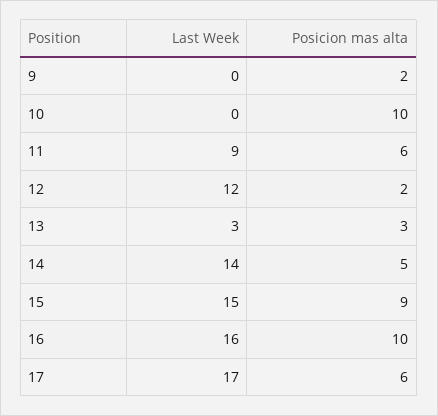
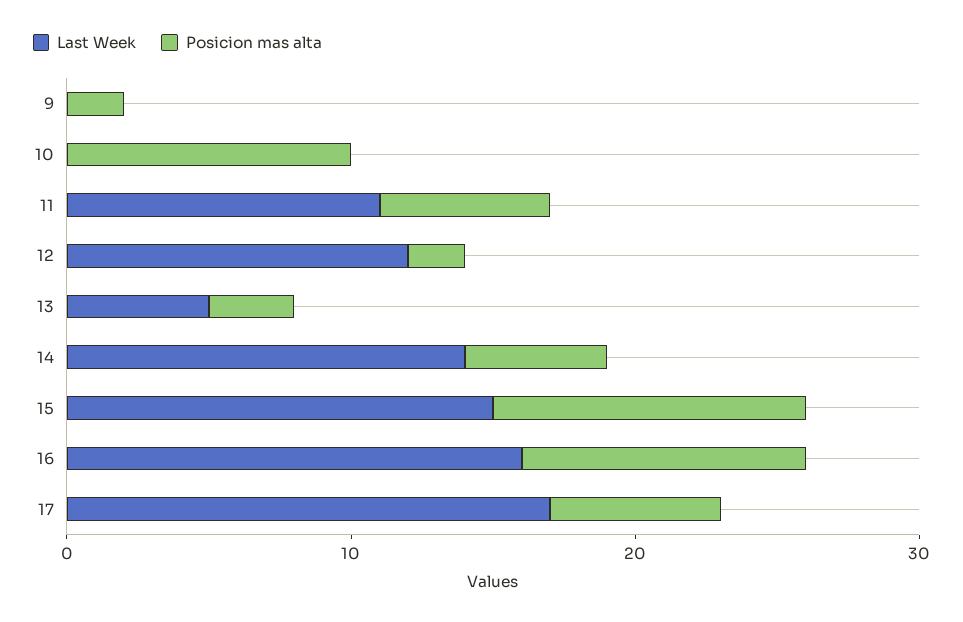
  {
    "Last Week": {
      "9": 0,
      "10": 0,
-     "11": 9,
+     "11": 11,
      "12": 12,
-     "13": 3,
+     "13": 5,
      "14": 14,
      "15": 15,
      "16": 16,
      "17": 17
    },
    "Posicion mas alta": {
      "9": 2,
      "10": 10,
      "11": 6,
      "12": 2,
      "13": 3,
      "14": 5,
-     "15": 9,
+     "15": 11,
      "16": 10,
      "17": 6
    }
  }

